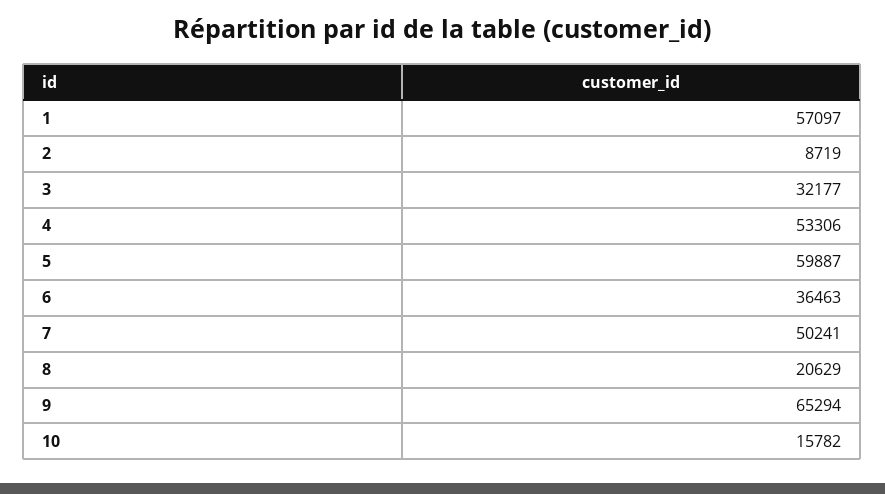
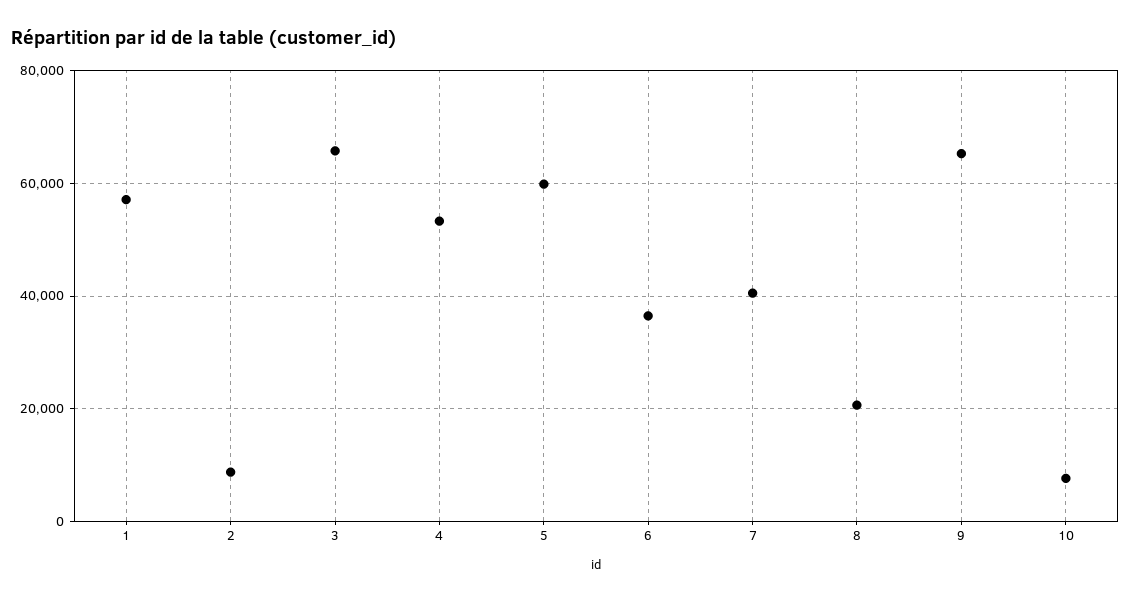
  {
    "1": 57097,
    "2": 8719,
-   "3": 32177,
+   "3": 66000,
    "4": 53306,
    "5": 59887,
    "6": 36463,
-   "7": 50241,
+   "7": 40000,
    "8": 20629,
    "9": 65294,
-   "10": 15782
+   "10": 8000
  }

